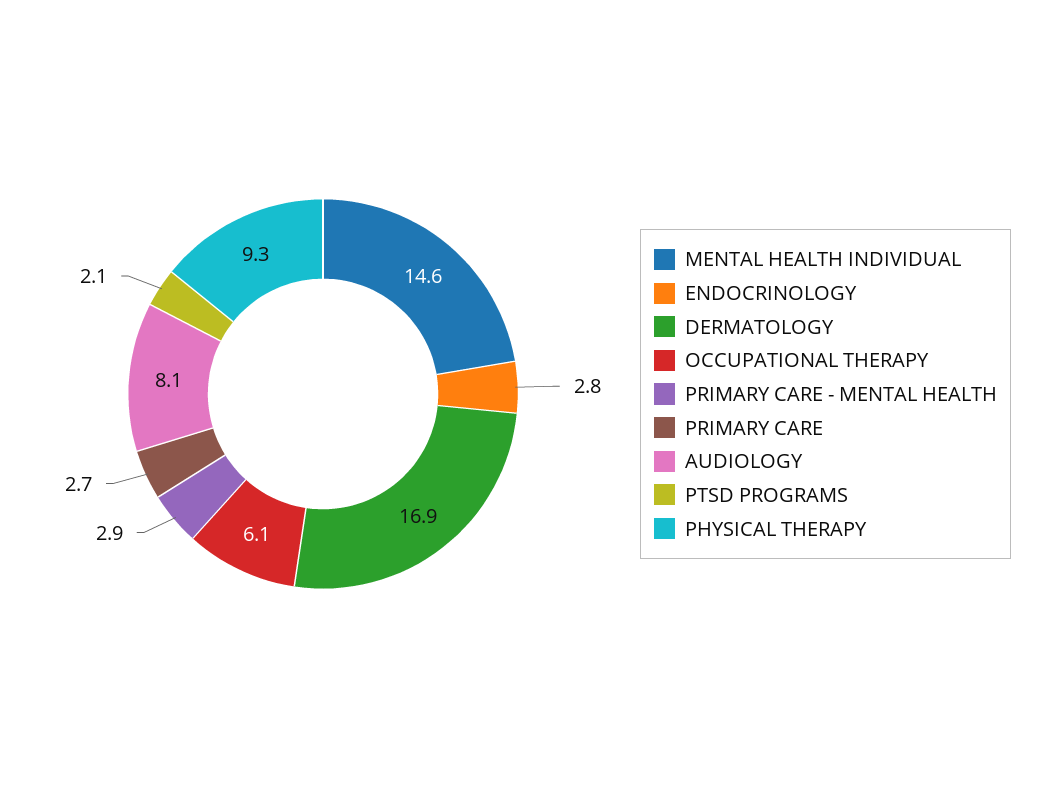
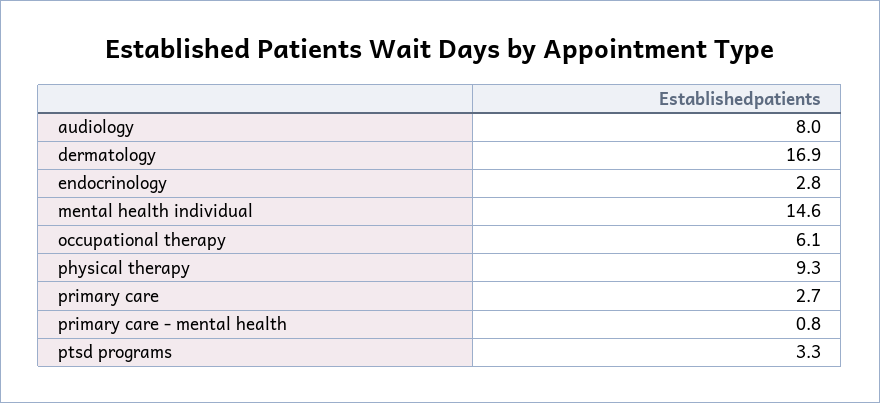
  {
    "MENTAL HEALTH INDIVIDUAL": 14.6,
    "ENDOCRINOLOGY": 2.8,
    "DERMATOLOGY": 16.9,
    "OCCUPATIONAL THERAPY": 6.1,
-   "PRIMARY CARE - MENTAL HEALTH": 2.9,
+   "PRIMARY CARE - MENTAL HEALTH": 0.8,
    "PRIMARY CARE": 2.7,
-   "AUDIOLOGY": 8.1,
+   "AUDIOLOGY": 8,
-   "PTSD PROGRAMS": 2.1,
+   "PTSD PROGRAMS": 3.3,
    "PHYSICAL THERAPY": 9.3
  }

